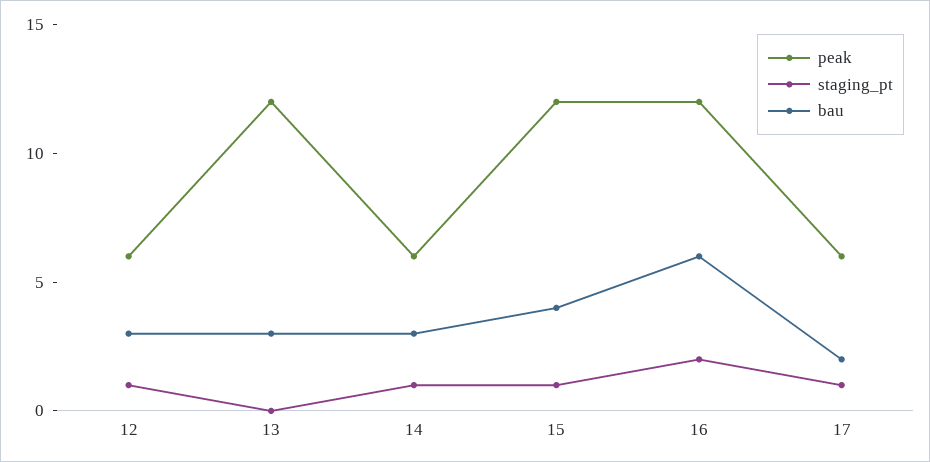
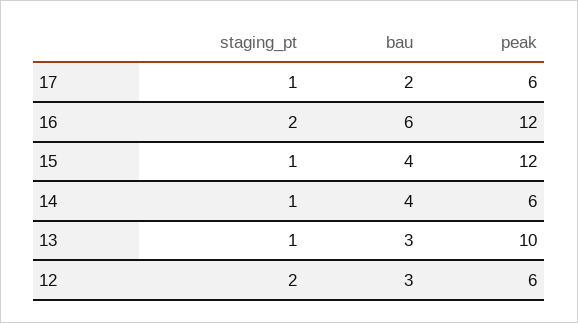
  {
    "peak": {
      "12": 6,
-     "13": 12,
+     "13": 10,
      "14": 6,
      "15": 12,
      "16": 12,
      "17": 6
    },
    "staging_pt": {
-     "12": 1,
+     "12": 2,
-     "13": 0,
+     "13": 1,
      "14": 1,
      "15": 1,
      "16": 2,
      "17": 1
    },
    "bau": {
      "12": 3,
      "13": 3,
-     "14": 3,
+     "14": 4,
      "15": 4,
      "16": 6,
      "17": 2
    }
  }

